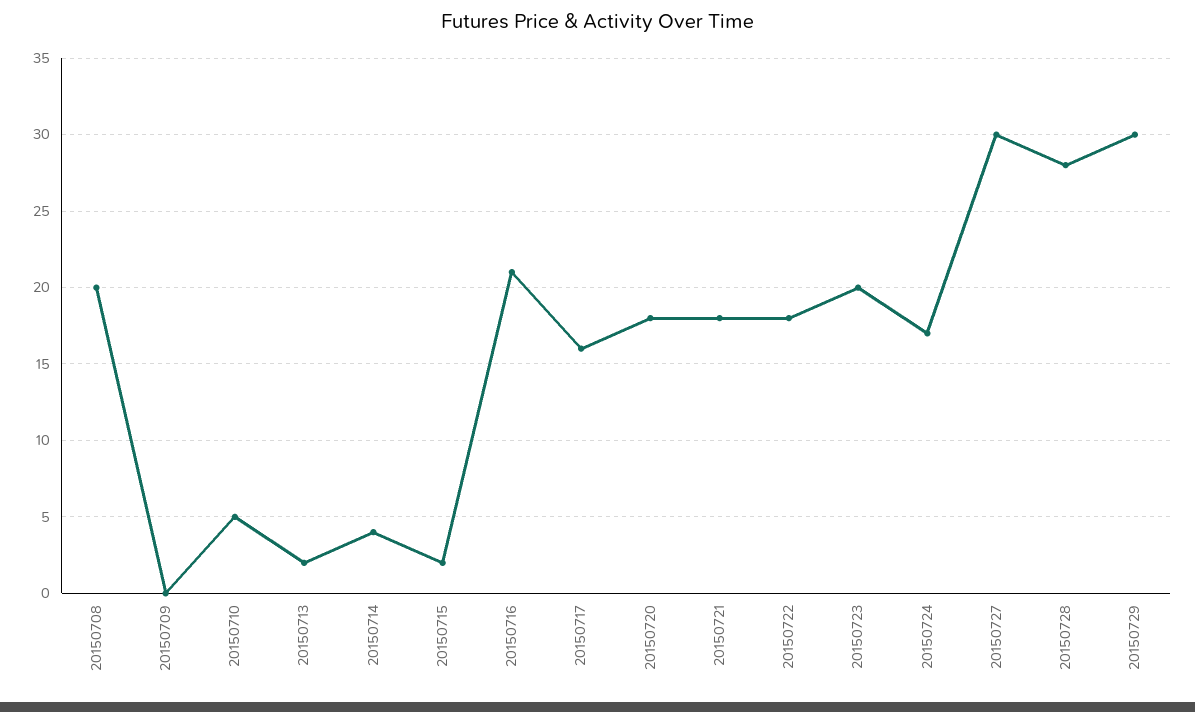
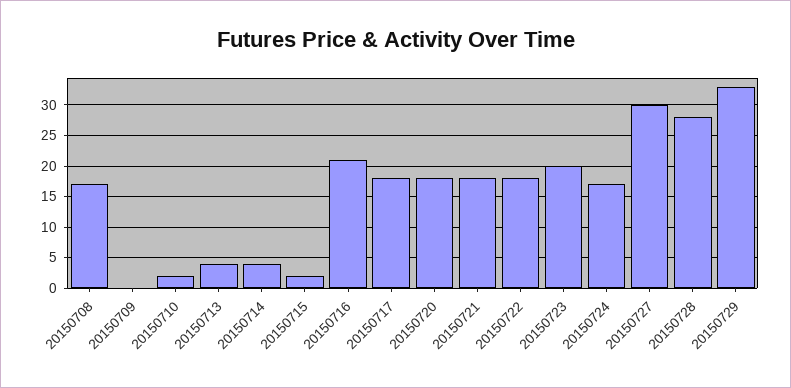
  {
-   "20150708": 20,
+   "20150708": 17,
    "20150709": 0,
-   "20150710": 5,
+   "20150710": 2,
-   "20150713": 2,
+   "20150713": 4,
    "20150714": 4,
    "20150715": 2,
    "20150716": 21,
-   "20150717": 16,
+   "20150717": 18,
    "20150720": 18,
    "20150721": 18,
    "20150722": 18,
    "20150723": 20,
    "20150724": 17,
    "20150727": 30,
    "20150728": 28,
-   "20150729": 30
+   "20150729": 33
  }

